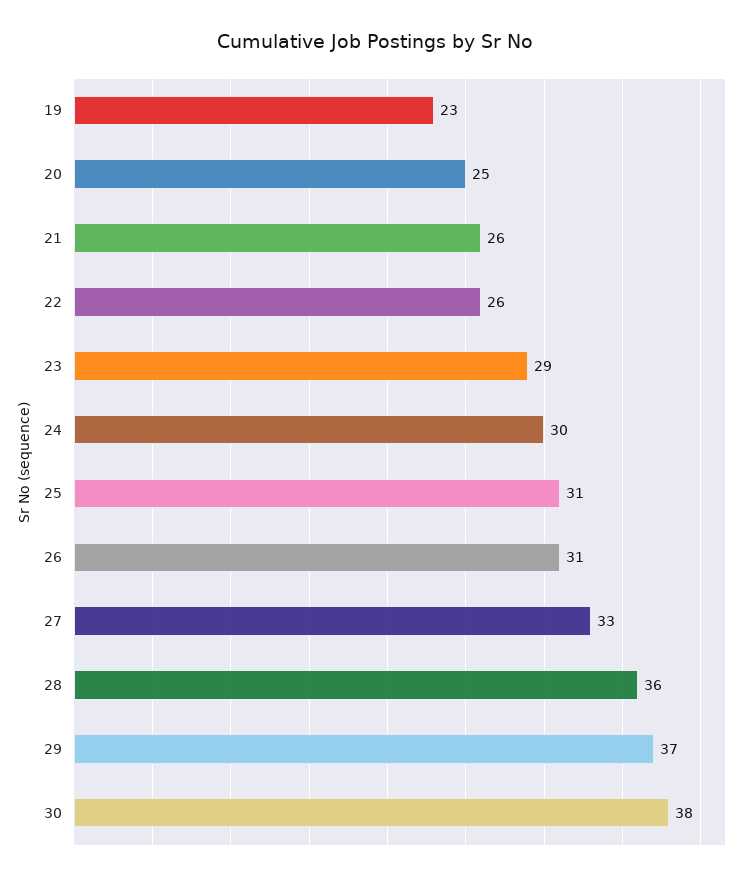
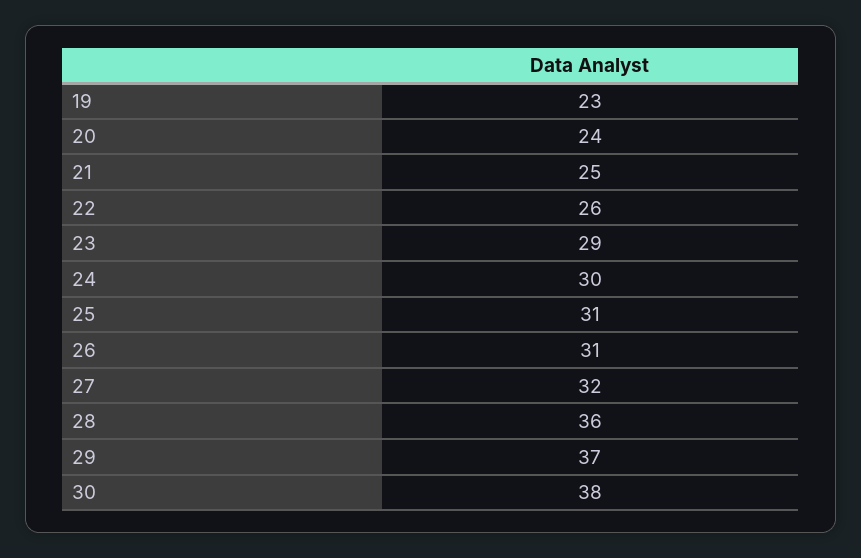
  {
    "19": 23,
-   "20": 25,
+   "20": 24,
-   "21": 26,
+   "21": 25,
    "22": 26,
    "23": 29,
    "24": 30,
    "25": 31,
    "26": 31,
-   "27": 33,
+   "27": 32,
    "28": 36,
    "29": 37,
    "30": 38
  }

